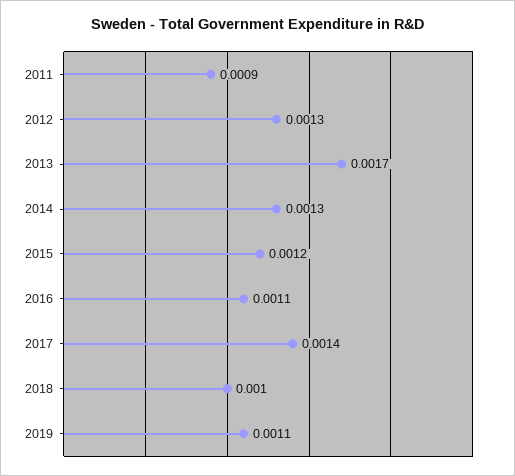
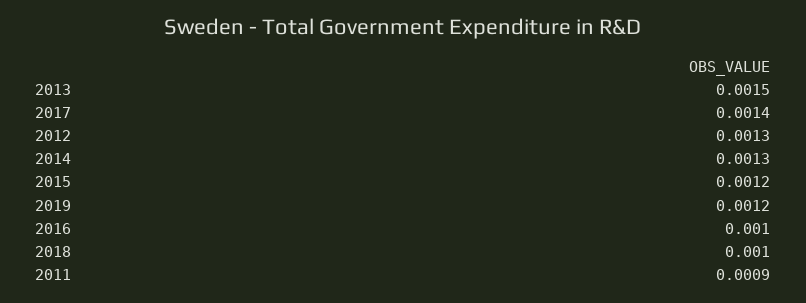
  {
    "2011": 0.0009,
    "2012": 0.0013,
-   "2013": 0.0017,
+   "2013": 0.0015,
    "2014": 0.0013,
    "2015": 0.0012,
-   "2016": 0.0011,
+   "2016": 0.001,
    "2017": 0.0014,
    "2018": 0.001,
-   "2019": 0.0011
+   "2019": 0.0012
  }

